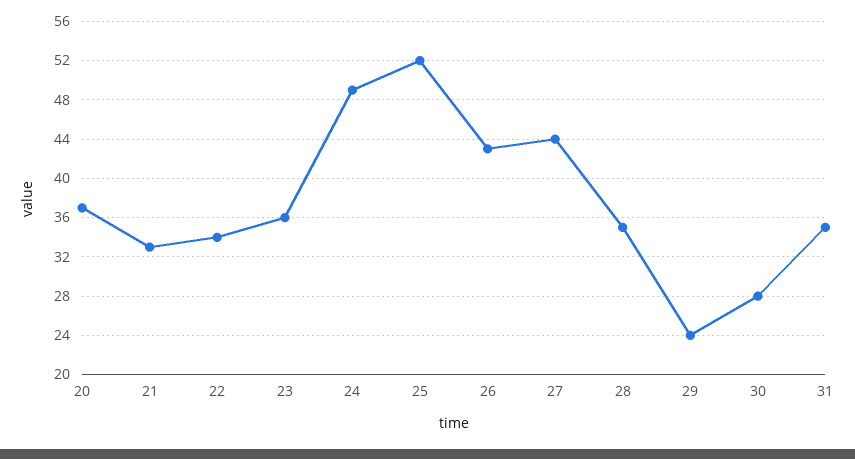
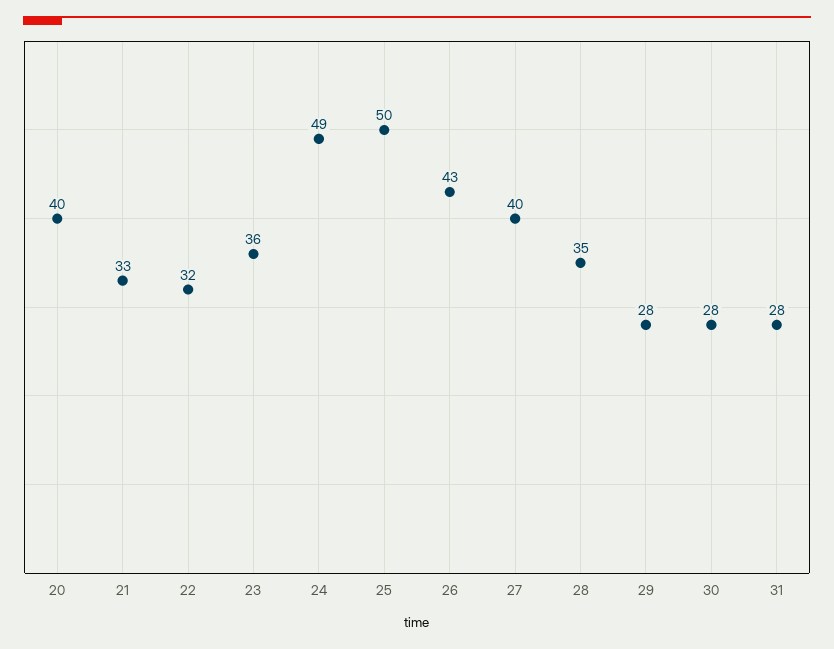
  {
-   "20": 37,
+   "20": 40,
    "21": 33,
-   "22": 34,
+   "22": 32,
    "23": 36,
    "24": 49,
-   "25": 52,
+   "25": 50,
    "26": 43,
-   "27": 44,
+   "27": 40,
    "28": 35,
-   "29": 24,
+   "29": 28,
    "30": 28,
-   "31": 35
+   "31": 28
  }

